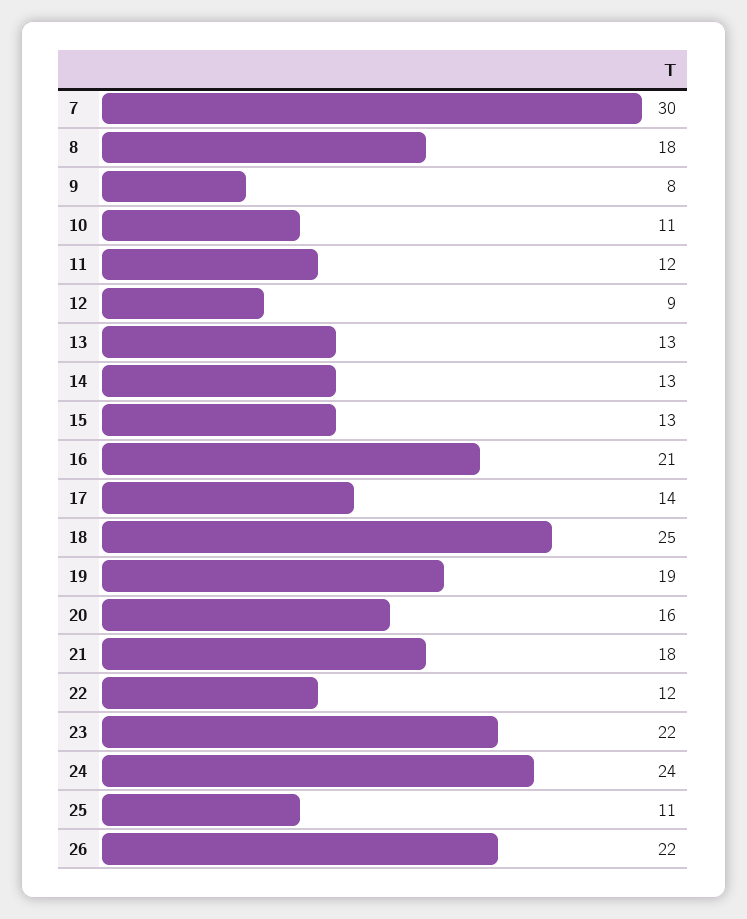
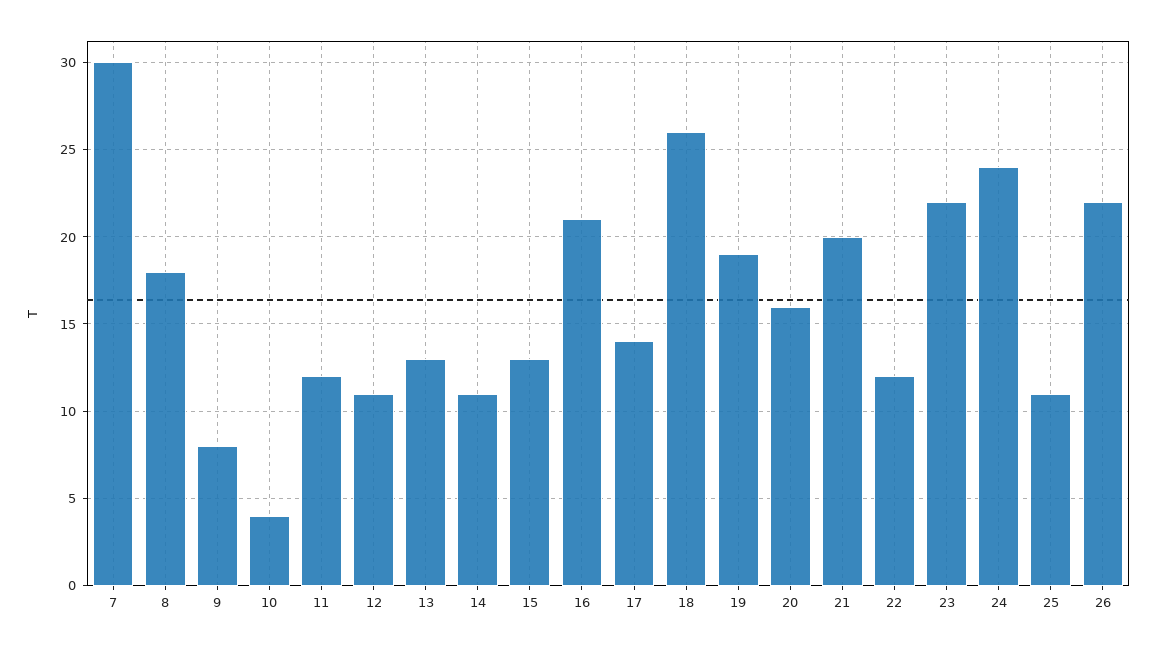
  {
    "7": 30,
    "8": 18,
    "9": 8,
-   "10": 11,
+   "10": 4,
    "11": 12,
-   "12": 9,
+   "12": 11,
    "13": 13,
-   "14": 13,
+   "14": 11,
    "15": 13,
    "16": 21,
    "17": 14,
-   "18": 25,
+   "18": 26,
    "19": 19,
    "20": 16,
-   "21": 18,
+   "21": 20,
    "22": 12,
    "23": 22,
    "24": 24,
    "25": 11,
    "26": 22
  }

